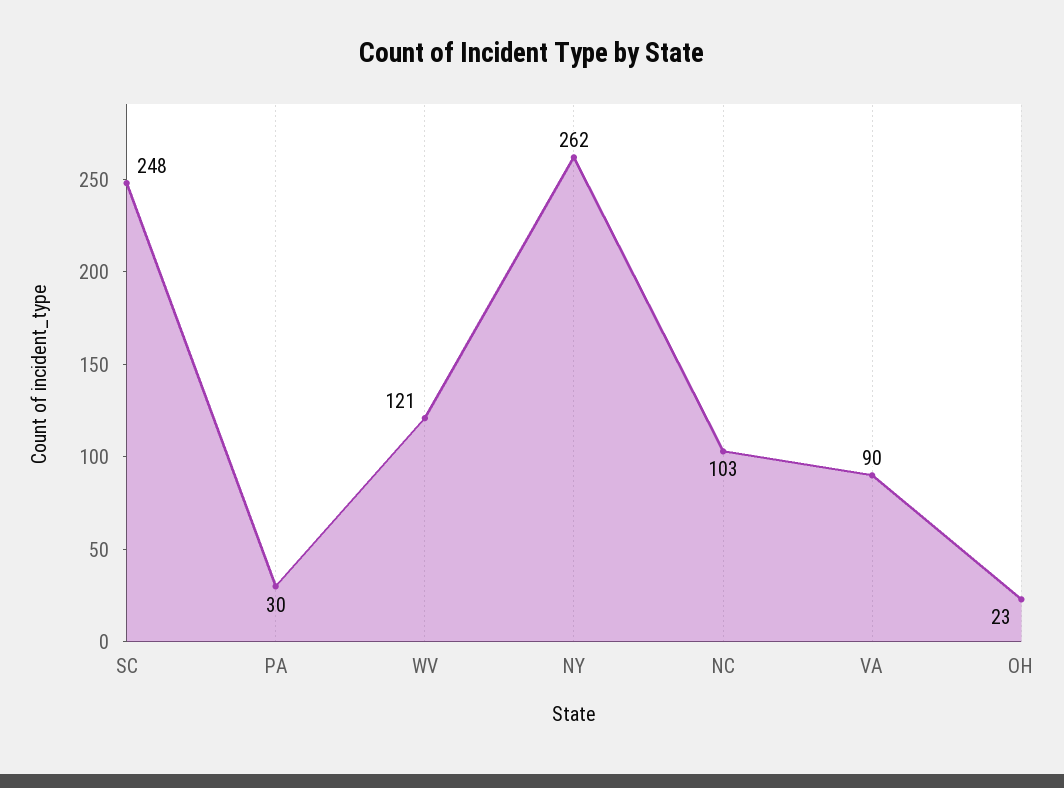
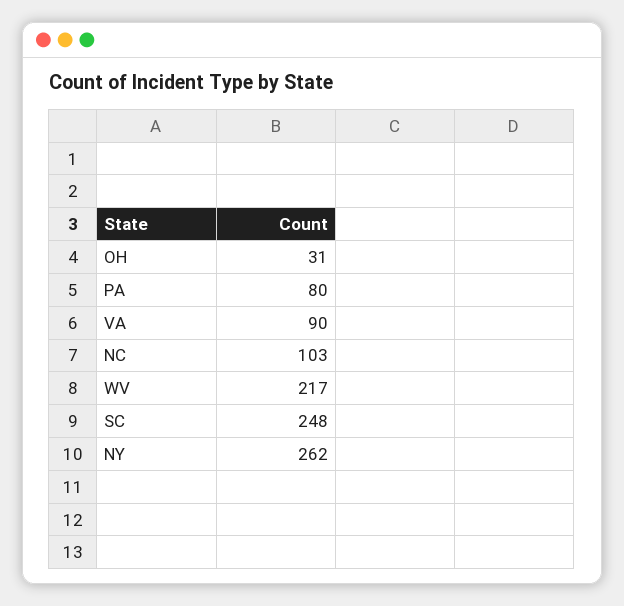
  {
    "SC": 248,
-   "PA": 30,
+   "PA": 80,
-   "WV": 121,
+   "WV": 217,
    "NY": 262,
    "NC": 103,
    "VA": 90,
-   "OH": 23
+   "OH": 31
  }

